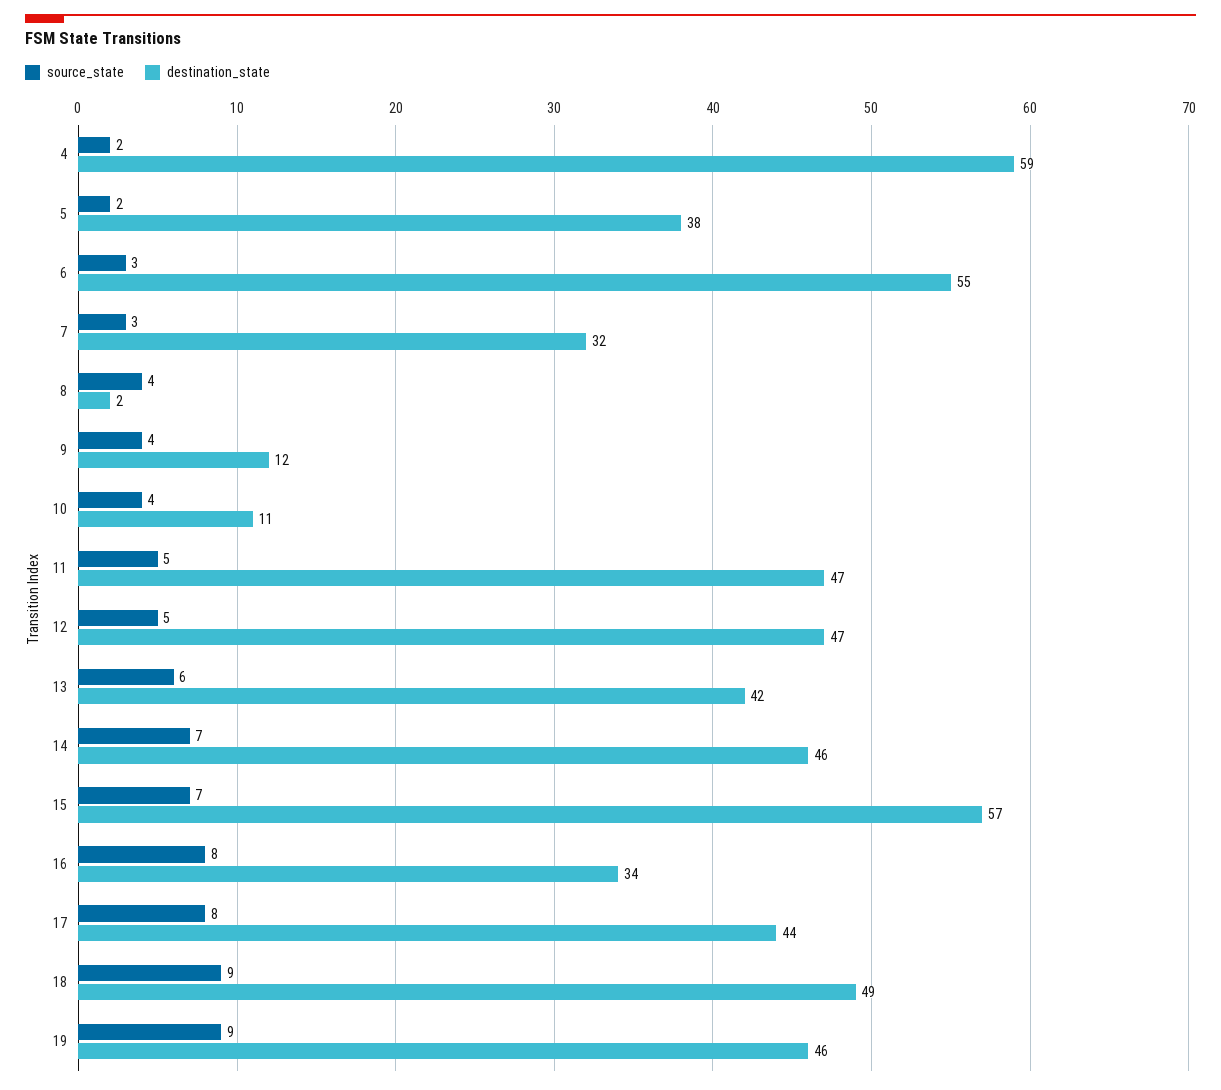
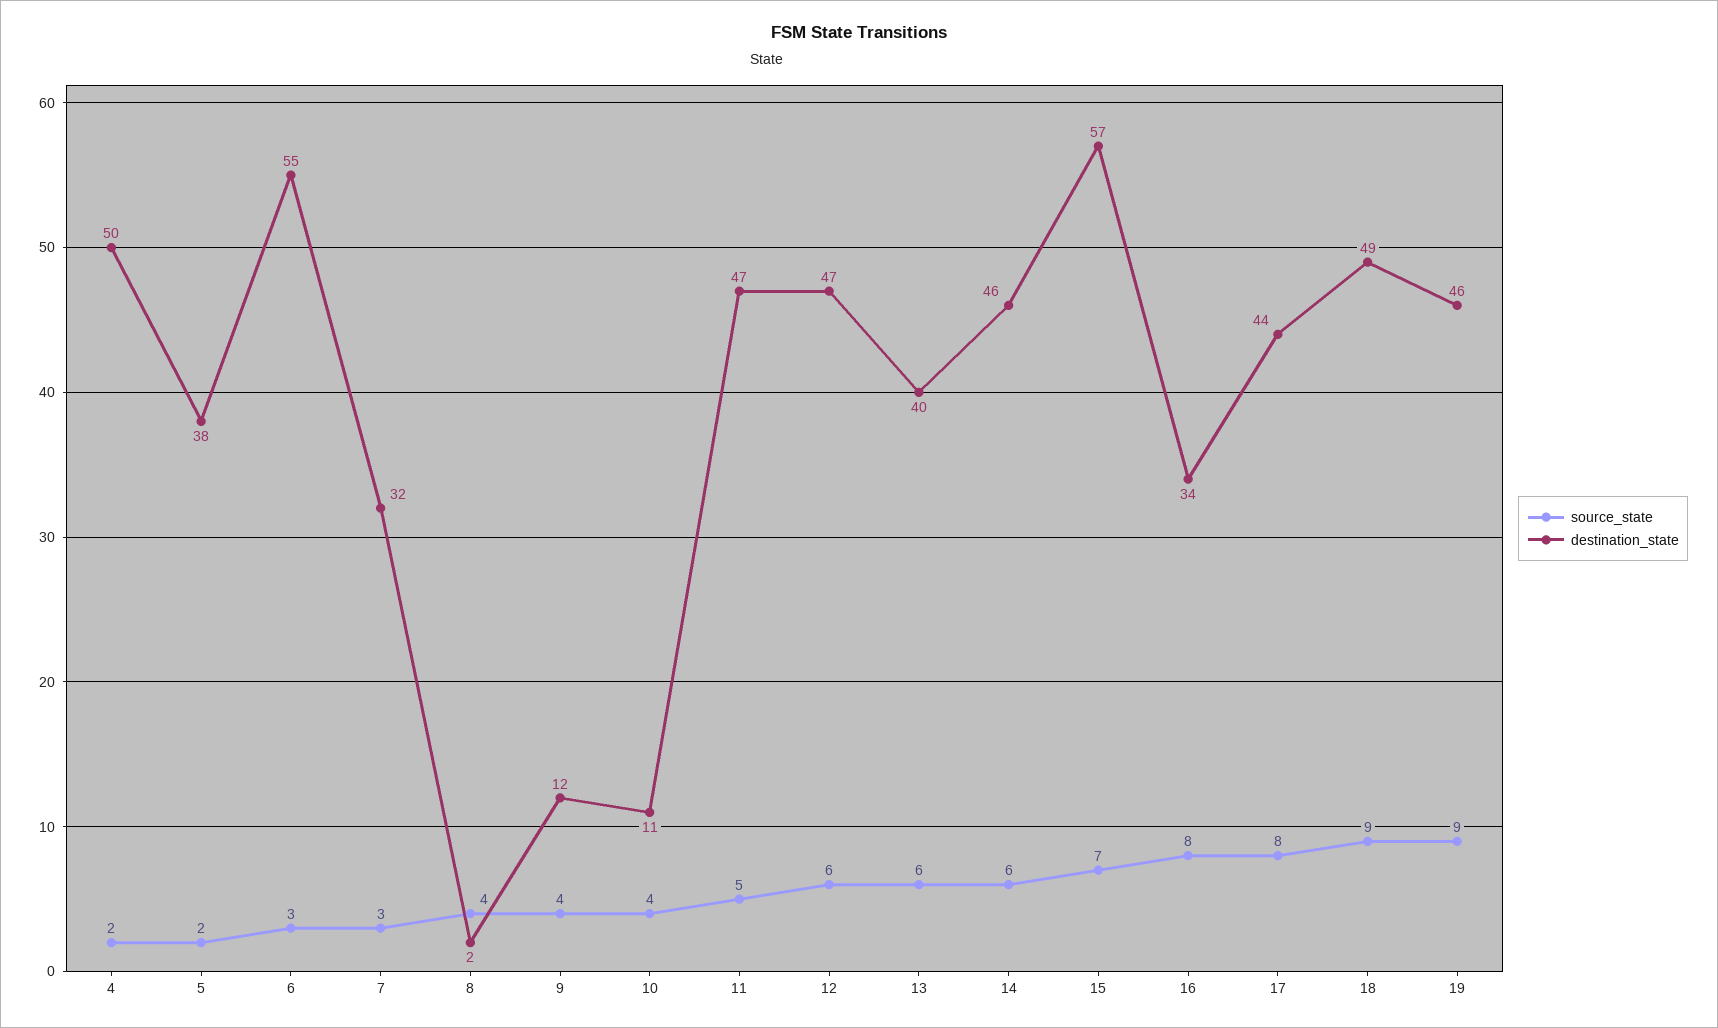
  {
    "source_state": {
      "4": 2,
      "5": 2,
      "6": 3,
      "7": 3,
      "8": 4,
      "9": 4,
      "10": 4,
      "11": 5,
-     "12": 5,
+     "12": 6,
      "13": 6,
-     "14": 7,
+     "14": 6,
      "15": 7,
      "16": 8,
      "17": 8,
      "18": 9,
      "19": 9
    },
    "destination_state": {
-     "4": 59,
+     "4": 50,
      "5": 38,
      "6": 55,
      "7": 32,
      "8": 2,
      "9": 12,
      "10": 11,
      "11": 47,
      "12": 47,
-     "13": 42,
+     "13": 40,
      "14": 46,
      "15": 57,
      "16": 34,
      "17": 44,
      "18": 49,
      "19": 46
    }
  }

